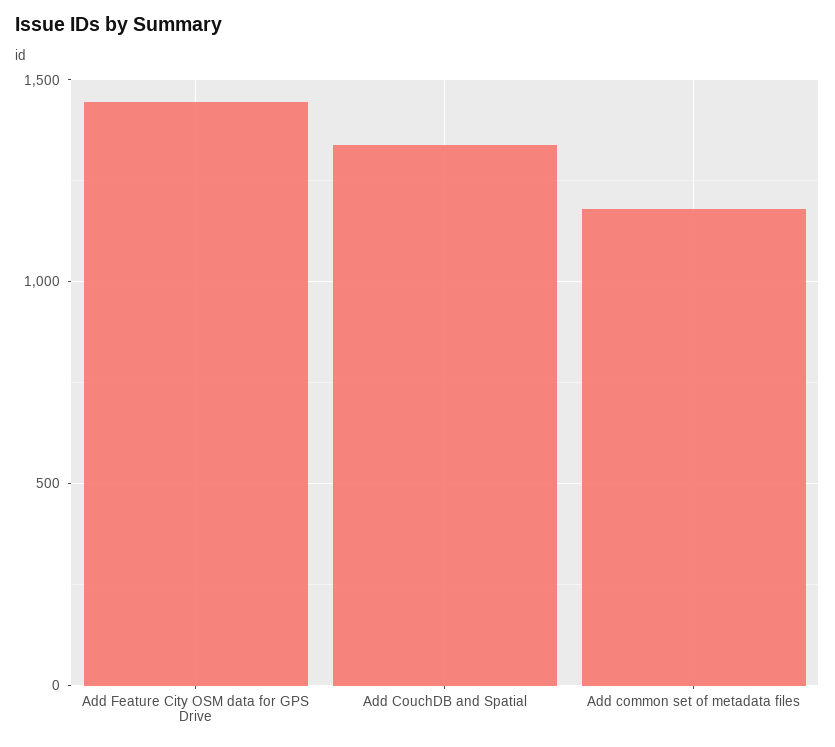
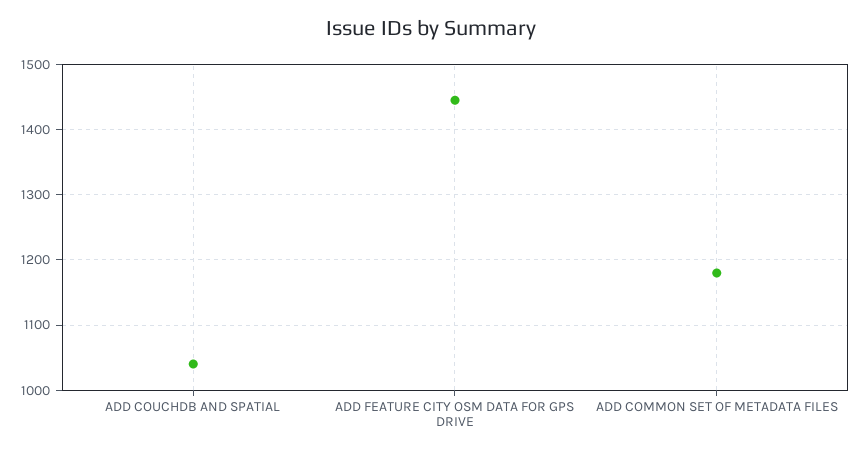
  {
    "Add Feature City OSM data for GPS Drive": 1450,
-   "Add CouchDB and Spatial": 1350,
+   "Add CouchDB and Spatial": 1040,
    "Add common set of metadata files": 1180
  }

